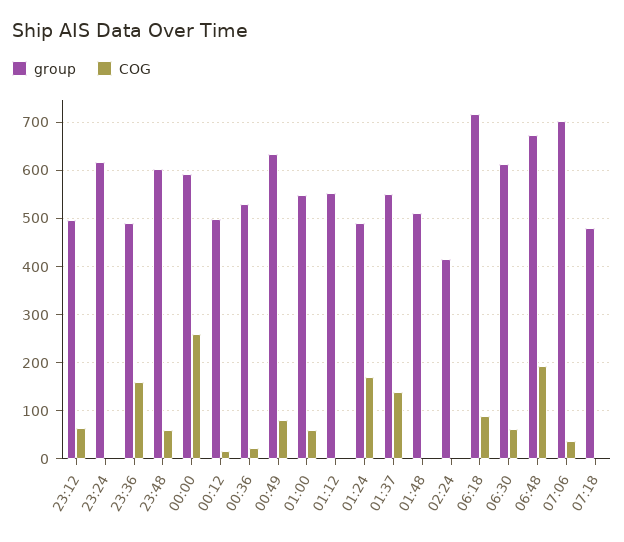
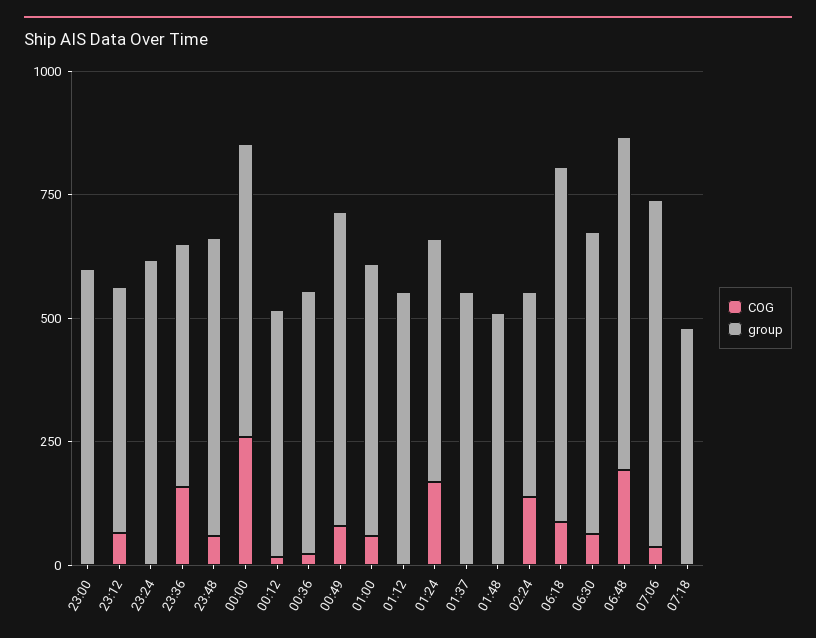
  {
    "group": {
      "23:12": 500,
      "23:24": 620,
      "23:36": 500,
      "23:48": 600,
      "00:00": 600,
      "00:12": 500,
      "00:36": 540,
      "00:49": 640,
      "01:00": 560,
      "01:12": 560,
      "01:24": 500,
      "01:37": 560,
      "01:48": 520,
      "02:24": 420,
      "06:18": 720,
      "06:30": 620,
      "06:48": 680,
      "07:06": 700,
-     "07:18": 480
+     "07:18": 480,
+     "23:00": 600
    },
    "COG": {
      "23:12": 60,
      "23:24": 0,
      "23:36": 160,
      "23:48": 60,
      "00:00": 260,
      "00:12": 20,
      "00:36": 20,
      "00:49": 80,
      "01:00": 60,
      "01:12": 0,
      "01:24": 160,
-     "01:37": 140,
+     "01:37": 0,
      "01:48": 0,
-     "02:24": 0,
+     "02:24": 150,
      "06:18": 80,
      "06:30": 60,
      "06:48": 200,
      "07:06": 40,
-     "07:18": 0
+     "07:18": 0,
+     "23:00": 0
    }
  }

